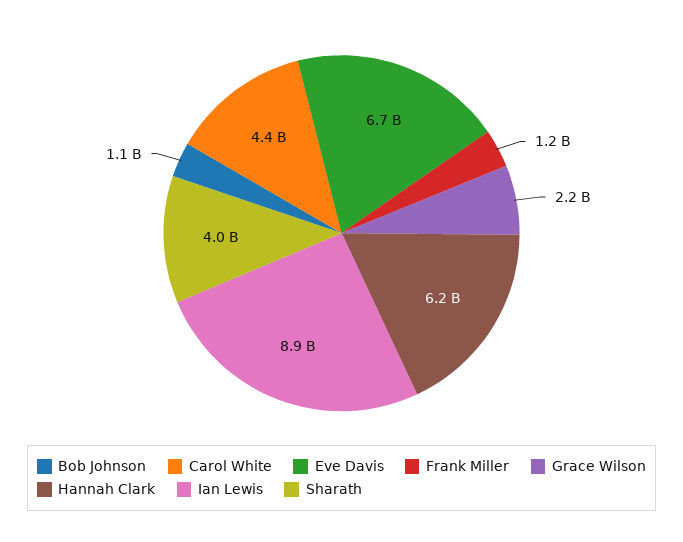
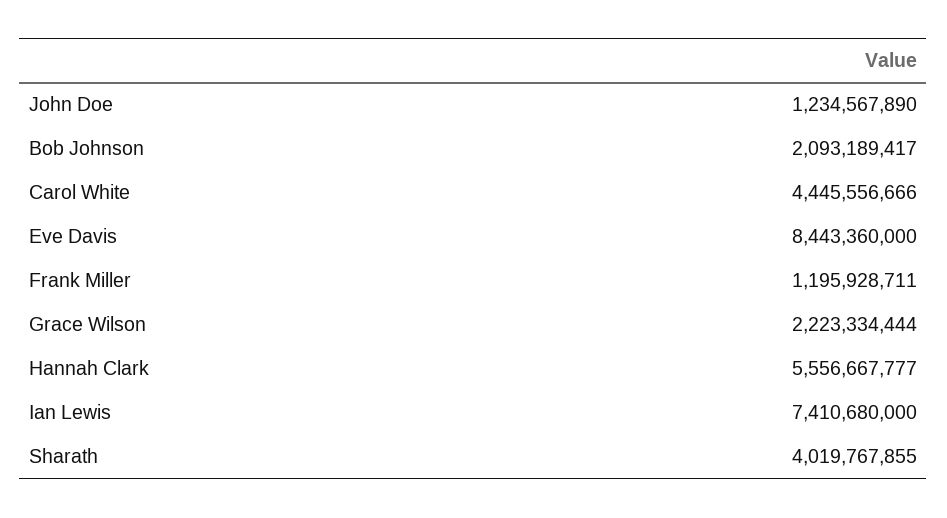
  {
-   "Bob Johnson": 1100000000,
+   "Bob Johnson": 2093189417,
    "Carol White": 4445556666,
-   "Eve Davis": 6700000000,
+   "Eve Davis": 8443360000,
    "Frank Miller": 1195928711,
    "Grace Wilson": 2223334444,
-   "Hannah Clark": 6200000000,
+   "Hannah Clark": 5556667777,
-   "Ian Lewis": 8900000000,
+   "Ian Lewis": 7410680000,
-   "Sharath": 4019767855
+   "Sharath": 4019767855,
+   "John Doe": 1234567890
  }

